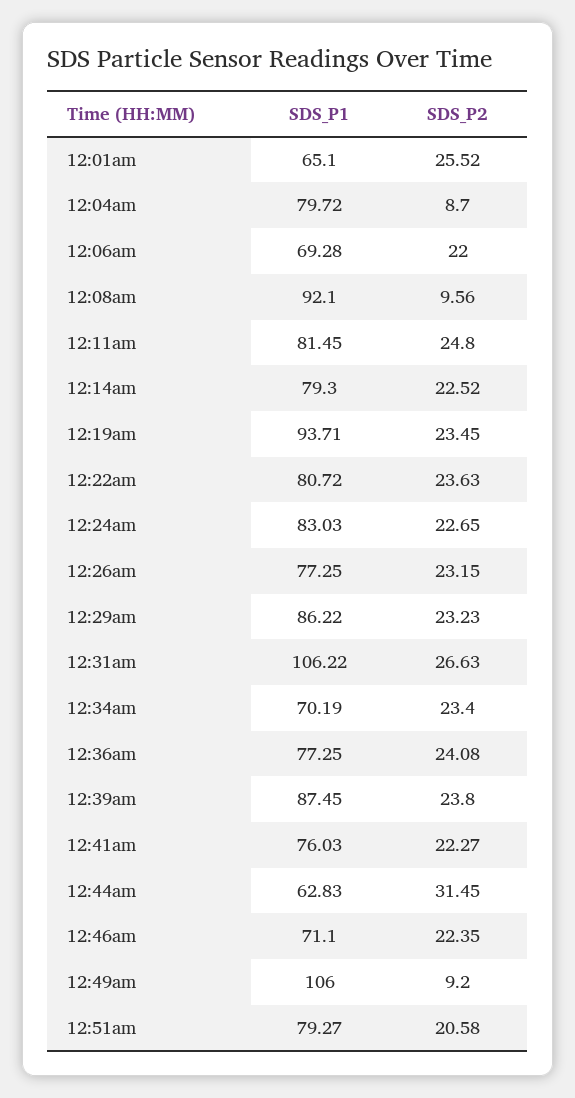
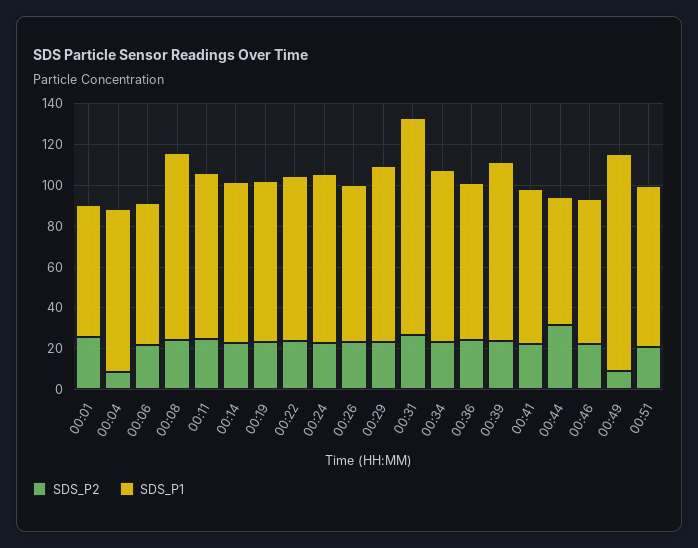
  {
    "SDS_P1": {
      "12:01am": 65.1,
      "12:04am": 79.72,
      "12:06am": 69.28,
      "12:08am": 92.1,
      "12:11am": 81.45,
      "12:14am": 79.3,
-     "12:19am": 93.71,
+     "12:19am": 80,
      "12:22am": 80.72,
      "12:24am": 83.03,
      "12:26am": 77.25,
      "12:29am": 86.22,
      "12:31am": 106.22,
-     "12:34am": 70.19,
+     "12:34am": 85,
      "12:36am": 77.25,
      "12:39am": 87.45,
      "12:41am": 76.03,
      "12:44am": 62.83,
      "12:46am": 71.1,
      "12:49am": 106,
      "12:51am": 79.27
    },
    "SDS_P2": {
      "12:01am": 25.52,
      "12:04am": 8.7,
      "12:06am": 22,
-     "12:08am": 9.56,
+     "12:08am": 25,
      "12:11am": 24.8,
      "12:14am": 22.52,
      "12:19am": 23.45,
      "12:22am": 23.63,
      "12:24am": 22.65,
      "12:26am": 23.15,
      "12:29am": 23.23,
      "12:31am": 26.63,
      "12:34am": 23.4,
      "12:36am": 24.08,
      "12:39am": 23.8,
      "12:41am": 22.27,
      "12:44am": 31.45,
      "12:46am": 22.35,
      "12:49am": 9.2,
      "12:51am": 20.58
    }
  }

